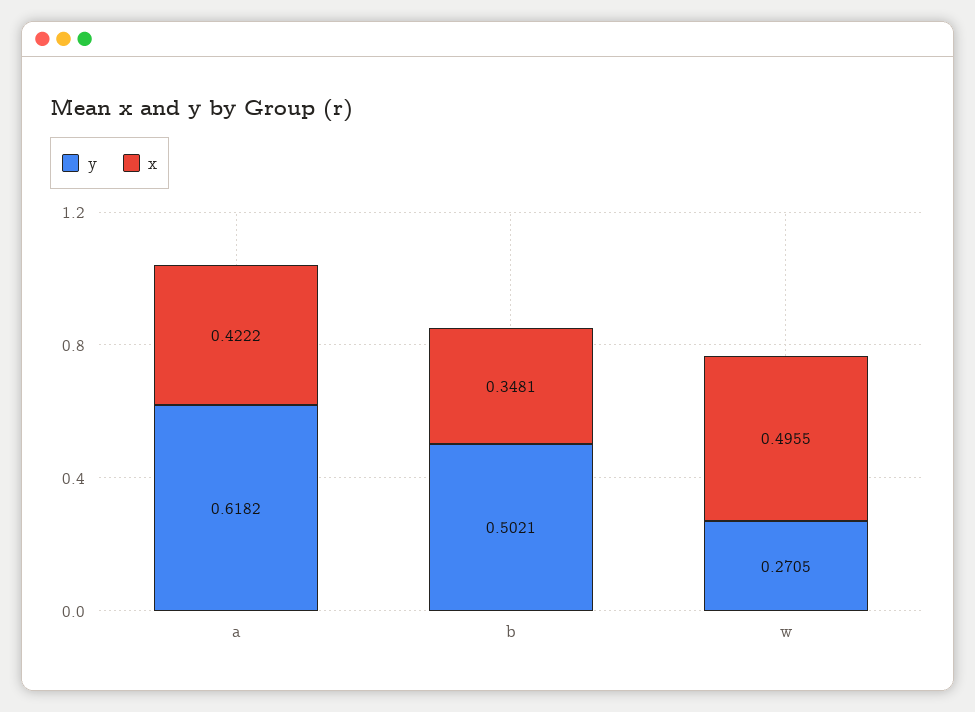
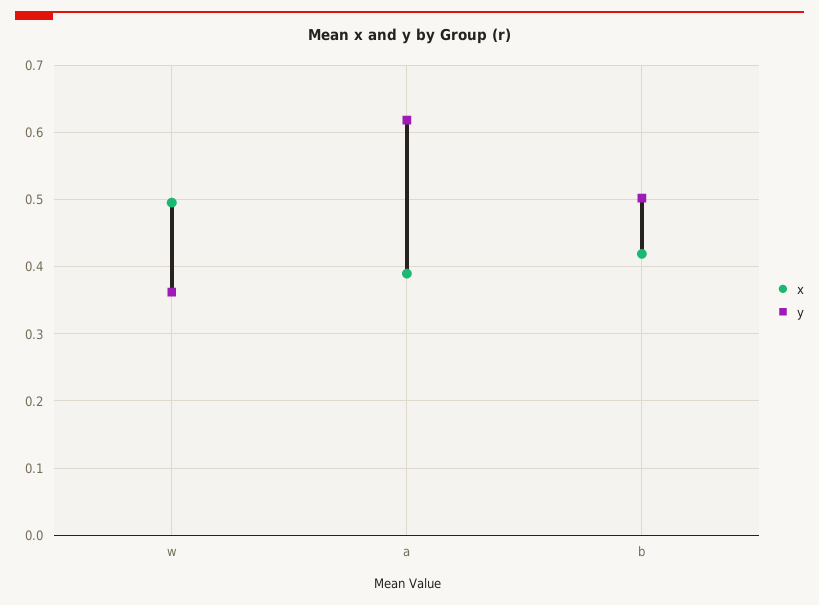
  {
    "y": {
      "a": 0.6182,
      "b": 0.5021,
-     "w": 0.2705
+     "w": 0.36
    },
    "x": {
-     "a": 0.4222,
+     "a": 0.39,
-     "b": 0.3481,
+     "b": 0.42,
      "w": 0.4955
    }
  }

